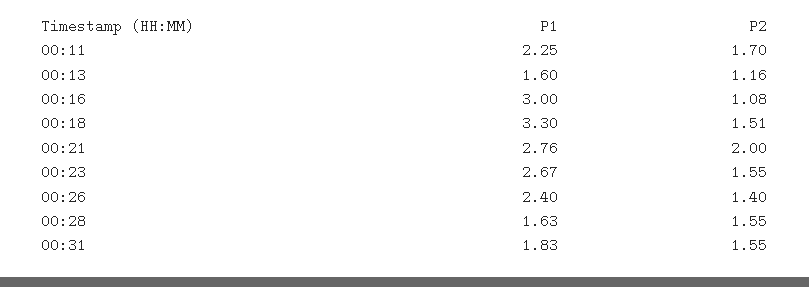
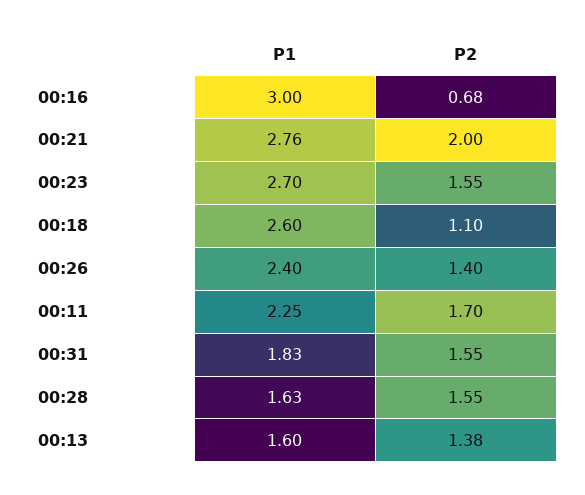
  {
    "P1": {
      "00:11": 2.25,
      "00:13": 1.6,
      "00:16": 3,
-     "00:18": 3.3,
+     "00:18": 2.6,
      "00:21": 2.76,
-     "00:23": 2.67,
+     "00:23": 2.7,
      "00:26": 2.4,
      "00:28": 1.63,
      "00:31": 1.83
    },
    "P2": {
      "00:11": 1.7,
-     "00:13": 1.16,
+     "00:13": 1.38,
-     "00:16": 1.08,
+     "00:16": 0.68,
-     "00:18": 1.51,
+     "00:18": 1.1,
      "00:21": 2,
      "00:23": 1.55,
      "00:26": 1.4,
      "00:28": 1.55,
      "00:31": 1.55
    }
  }

